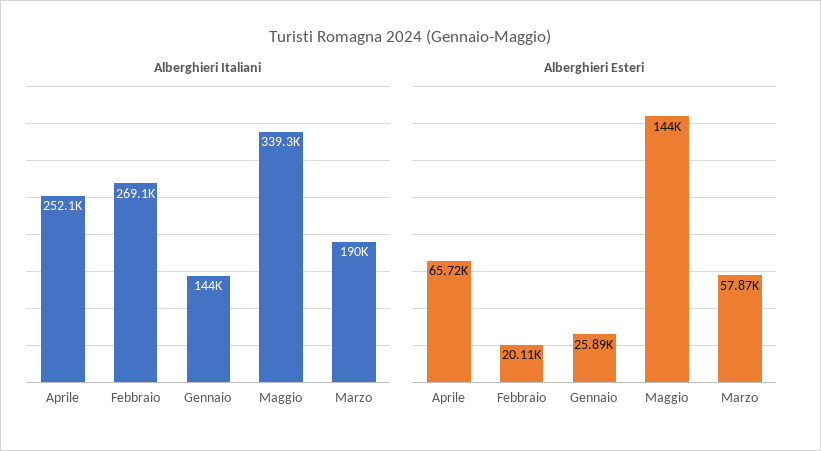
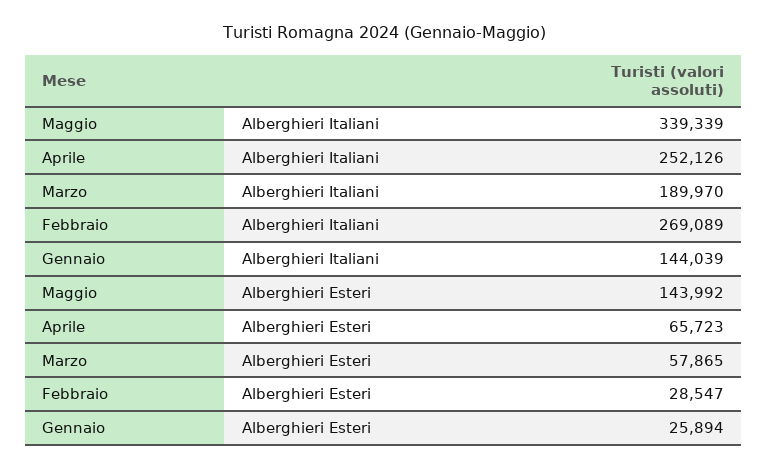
  {
    "Alberghieri Italiani": {
      "Aprile": 252126,
      "Febbraio": 269089,
      "Gennaio": 144039,
      "Maggio": 339339,
      "Marzo": 189970
    },
    "Alberghieri Esteri": {
      "Aprile": 65723,
-     "Febbraio": 20110,
+     "Febbraio": 28547,
      "Gennaio": 25894,
      "Maggio": 143992,
      "Marzo": 57865
    }
  }

